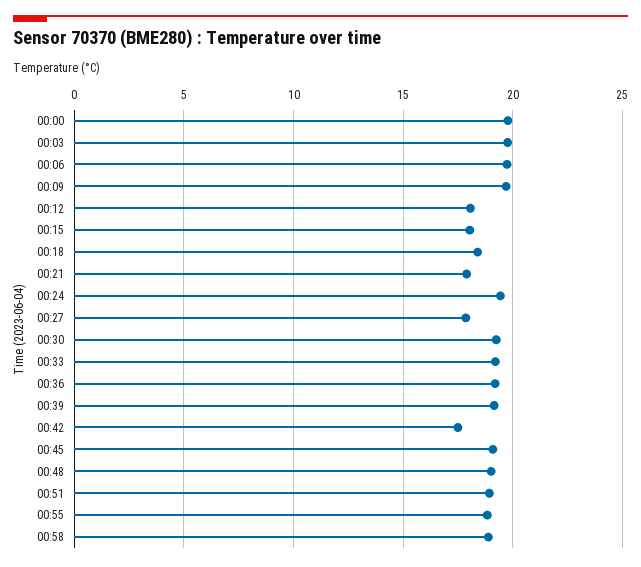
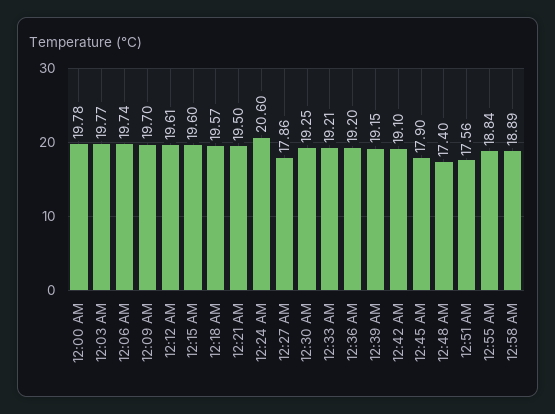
  {
    "00:00": 19.78,
    "00:03": 19.77,
    "00:06": 19.74,
    "00:09": 19.7,
-   "00:12": 18,
+   "00:12": 19.61,
-   "00:15": 18,
+   "00:15": 19.6,
-   "00:18": 18.5,
+   "00:18": 19.57,
-   "00:21": 18,
+   "00:21": 19.5,
-   "00:24": 19.5,
+   "00:24": 20.6,
    "00:27": 17.86,
    "00:30": 19.25,
    "00:33": 19.21,
    "00:36": 19.2,
    "00:39": 19.15,
-   "00:42": 17.5,
+   "00:42": 19.1,
-   "00:45": 19,
+   "00:45": 17.9,
-   "00:48": 19,
+   "00:48": 17.4,
-   "00:51": 19,
+   "00:51": 17.56,
    "00:55": 18.84,
    "00:58": 18.89
  }

